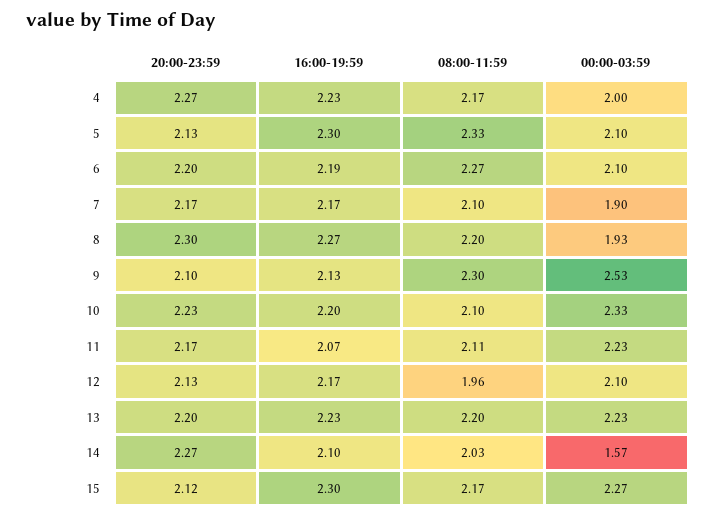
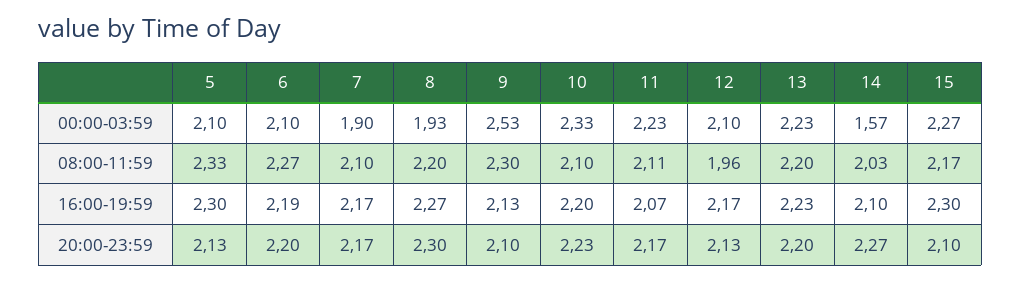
  {
    "20:00-23:59": {
-     "4": 2.27,
      "5": 2.13,
      "6": 2.2,
      "7": 2.17,
      "8": 2.3,
      "9": 2.1,
      "10": 2.23,
      "11": 2.17,
      "12": 2.13,
      "13": 2.2,
      "14": 2.27,
-     "15": 2.12
+     "15": 2.1
    },
    "16:00-19:59": {
-     "4": 2.23,
      "5": 2.3,
      "6": 2.19,
      "7": 2.17,
      "8": 2.27,
      "9": 2.13,
      "10": 2.2,
      "11": 2.07,
      "12": 2.17,
      "13": 2.23,
      "14": 2.1,
      "15": 2.3
    },
    "08:00-11:59": {
-     "4": 2.17,
      "5": 2.33,
      "6": 2.27,
      "7": 2.1,
      "8": 2.2,
      "9": 2.3,
      "10": 2.1,
      "11": 2.11,
      "12": 1.96,
      "13": 2.2,
      "14": 2.03,
      "15": 2.17
    },
    "00:00-03:59": {
-     "4": 2,
      "5": 2.1,
      "6": 2.1,
      "7": 1.9,
      "8": 1.93,
      "9": 2.53,
      "10": 2.33,
      "11": 2.23,
      "12": 2.1,
      "13": 2.23,
      "14": 1.57,
      "15": 2.27
    }
  }

